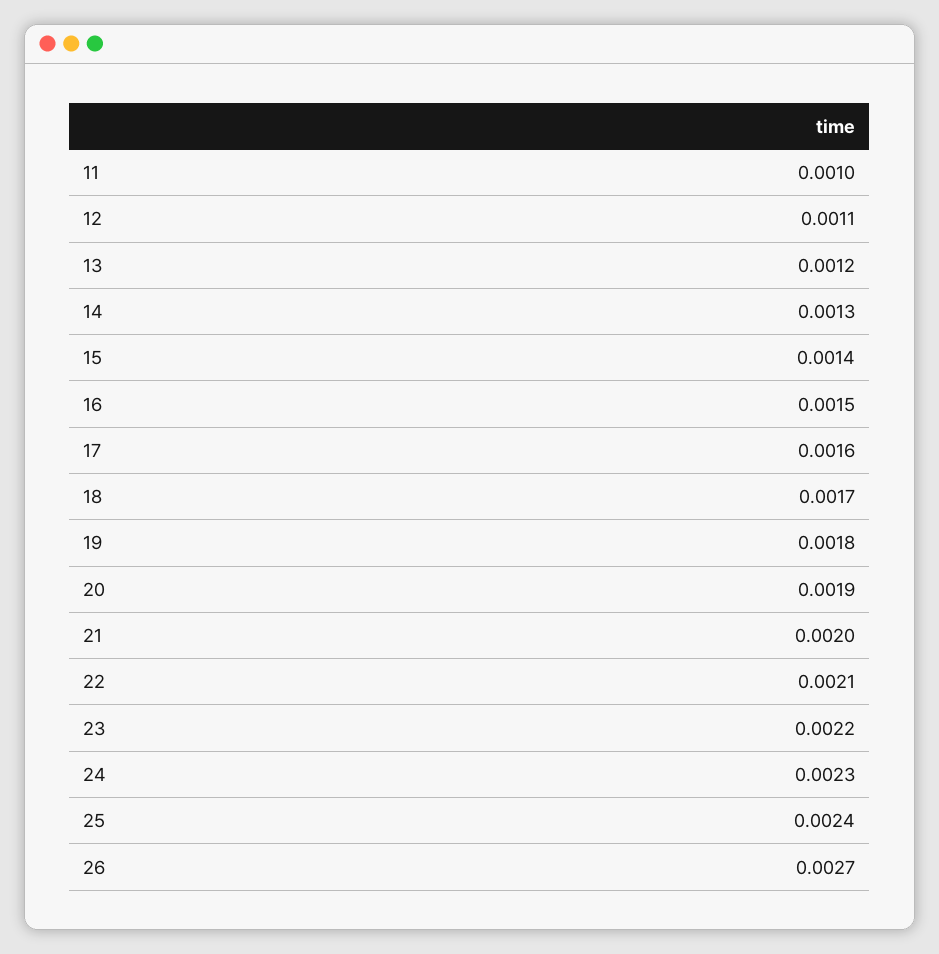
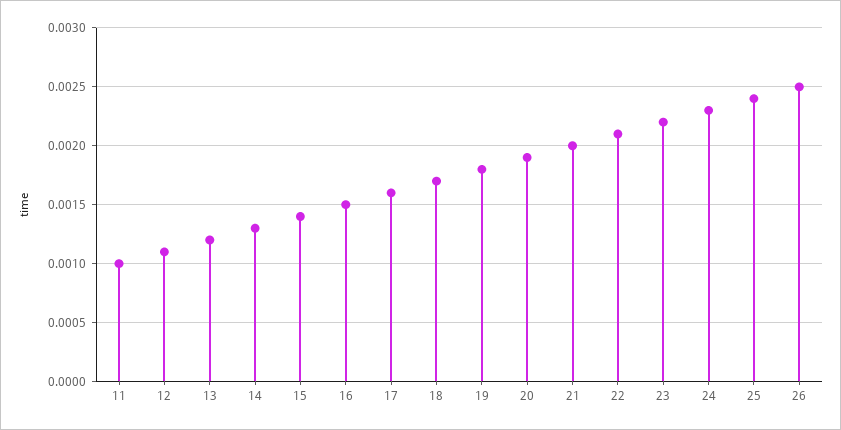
  {
    "11": 0.001,
    "12": 0.0011,
    "13": 0.0012,
    "14": 0.0013,
    "15": 0.0014,
    "16": 0.0015,
    "17": 0.0016,
    "18": 0.0017,
    "19": 0.0018,
    "20": 0.0019,
    "21": 0.002,
    "22": 0.0021,
    "23": 0.0022,
    "24": 0.0023,
    "25": 0.0024,
-   "26": 0.0027
+   "26": 0.0025
  }

